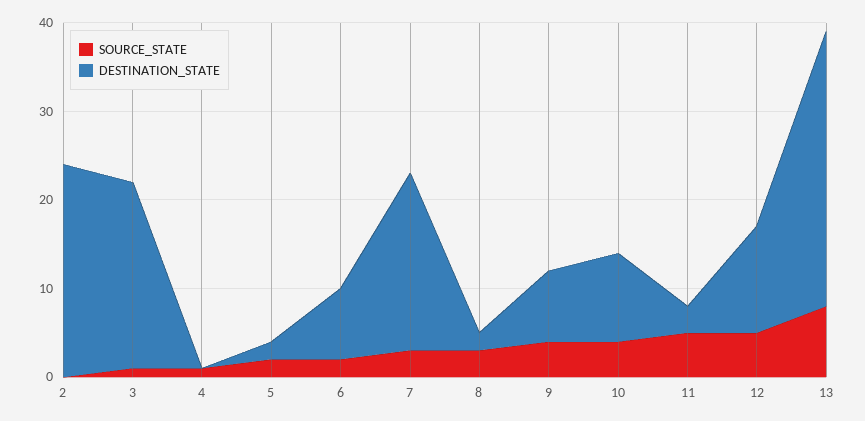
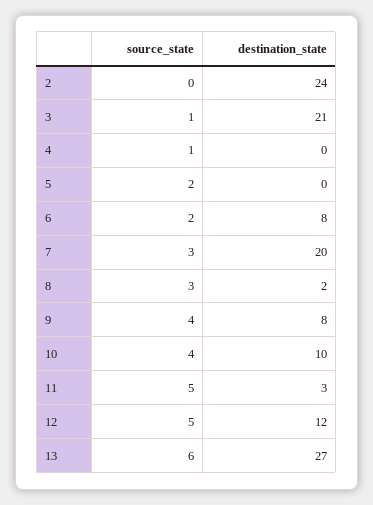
  {
    "SOURCE_STATE": {
      "2": 0,
      "3": 1,
      "4": 1,
      "5": 2,
      "6": 2,
      "7": 3,
      "8": 3,
      "9": 4,
      "10": 4,
      "11": 5,
      "12": 5,
-     "13": 8
+     "13": 6
    },
    "DESTINATION_STATE": {
      "2": 24,
      "3": 21,
      "4": 0,
-     "5": 2,
+     "5": 0,
      "6": 8,
      "7": 20,
      "8": 2,
      "9": 8,
      "10": 10,
      "11": 3,
      "12": 12,
-     "13": 31
+     "13": 27
    }
  }

